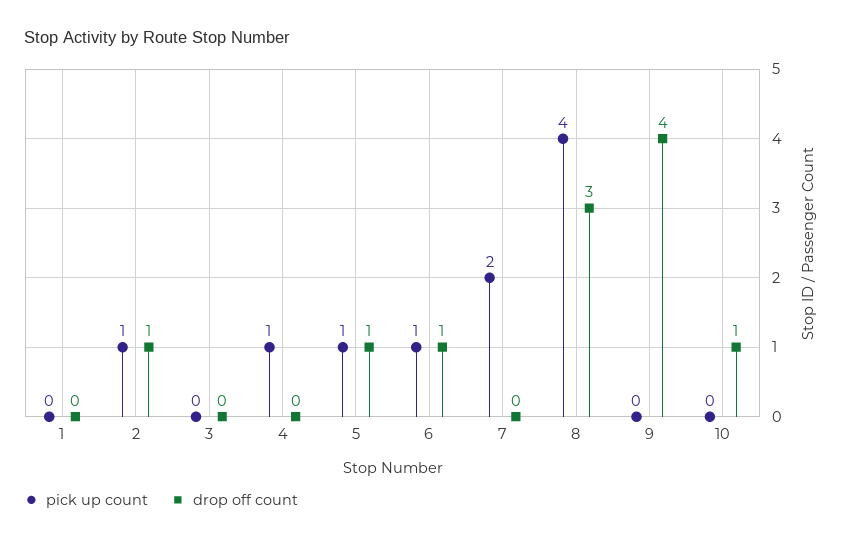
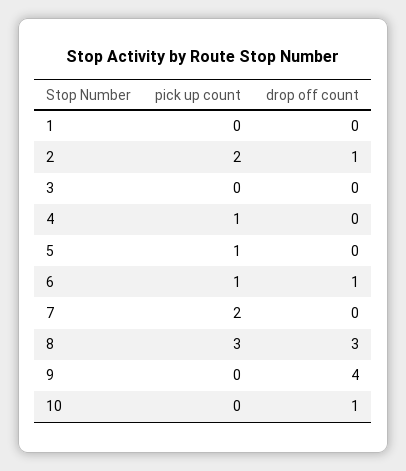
  {
    "pick up count": {
      "1": 0,
-     "2": 1,
+     "2": 2,
      "3": 0,
      "4": 1,
      "5": 1,
      "6": 1,
      "7": 2,
-     "8": 4,
+     "8": 3,
      "9": 0,
      "10": 0
    },
    "drop off count": {
      "1": 0,
      "2": 1,
      "3": 0,
      "4": 0,
-     "5": 1,
+     "5": 0,
      "6": 1,
      "7": 0,
      "8": 3,
      "9": 4,
      "10": 1
    }
  }

